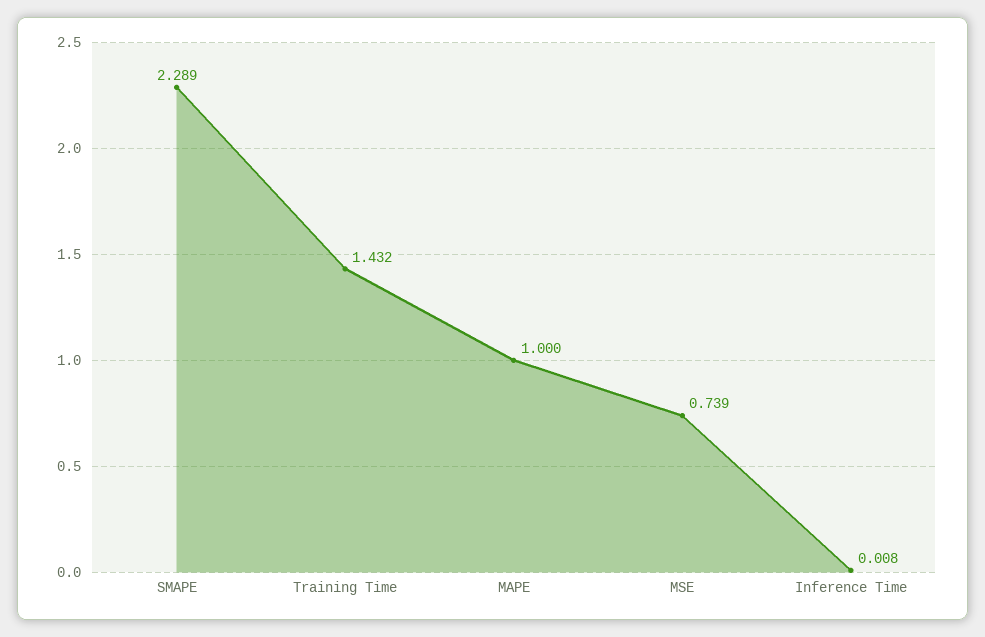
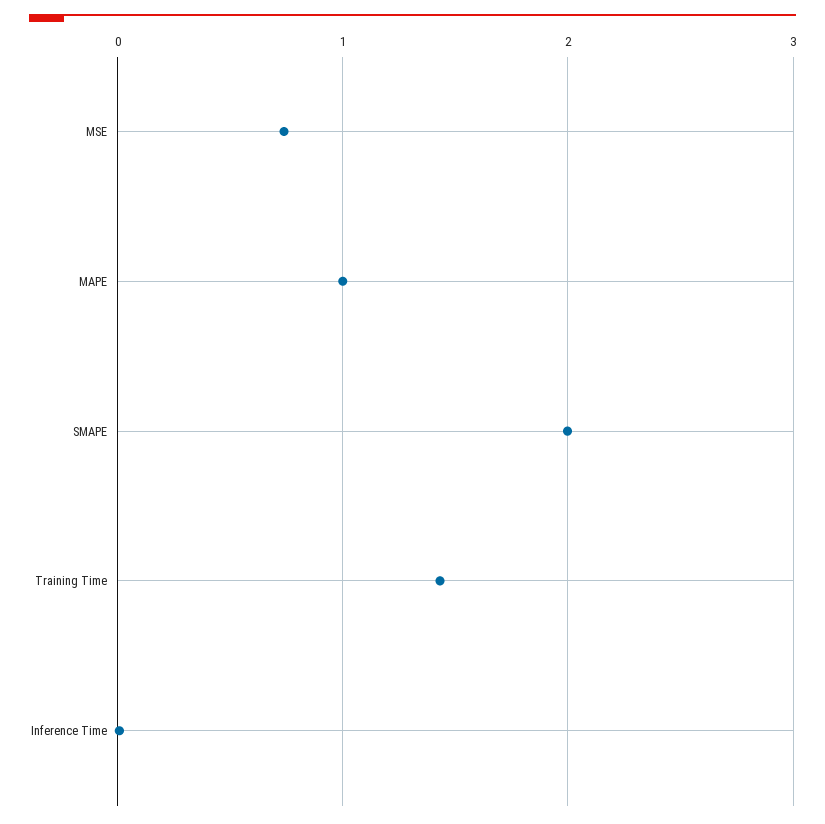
  {
-   "SMAPE": 2.289,
+   "SMAPE": 2,
    "Training Time": 1.432,
    "MAPE": 1,
    "MSE": 0.739,
    "Inference Time": 0.008
  }

